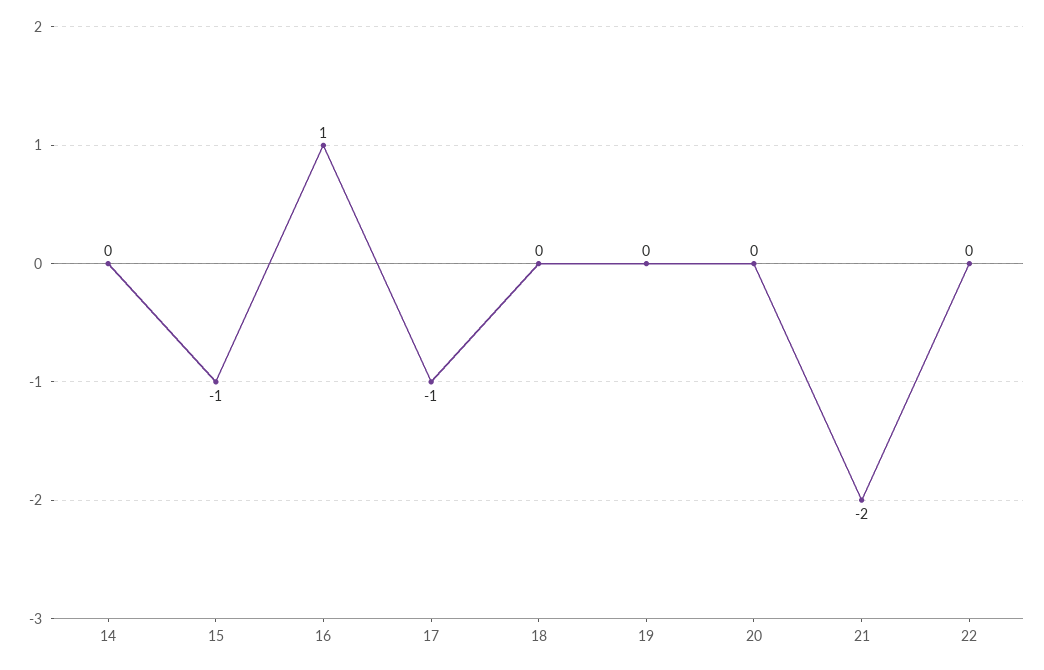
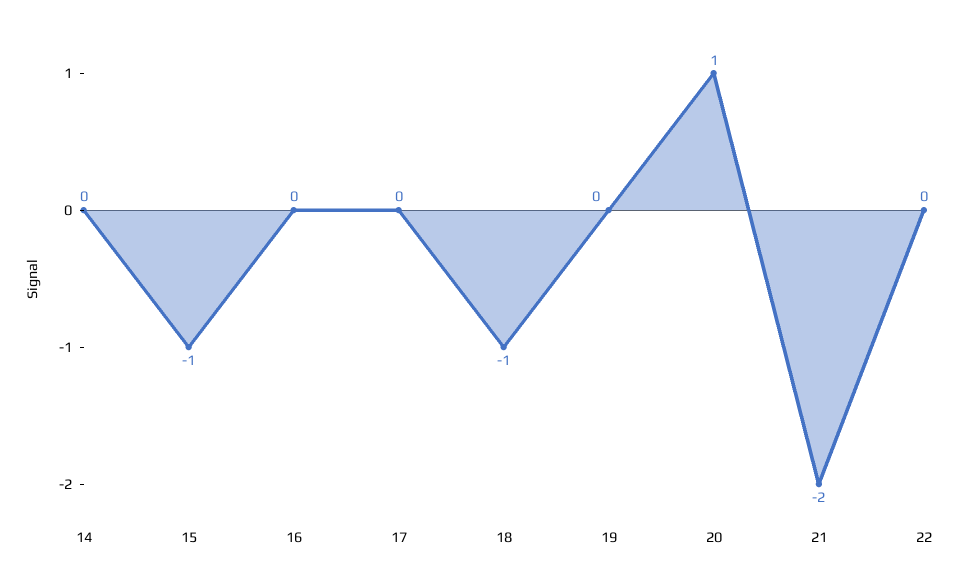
  {
    "14": 0,
    "15": -1,
-   "16": 1,
+   "16": 0,
-   "17": -1,
+   "17": 0,
-   "18": 0,
+   "18": -1,
    "19": 0,
-   "20": 0,
+   "20": 1,
    "21": -2,
    "22": 0
  }

